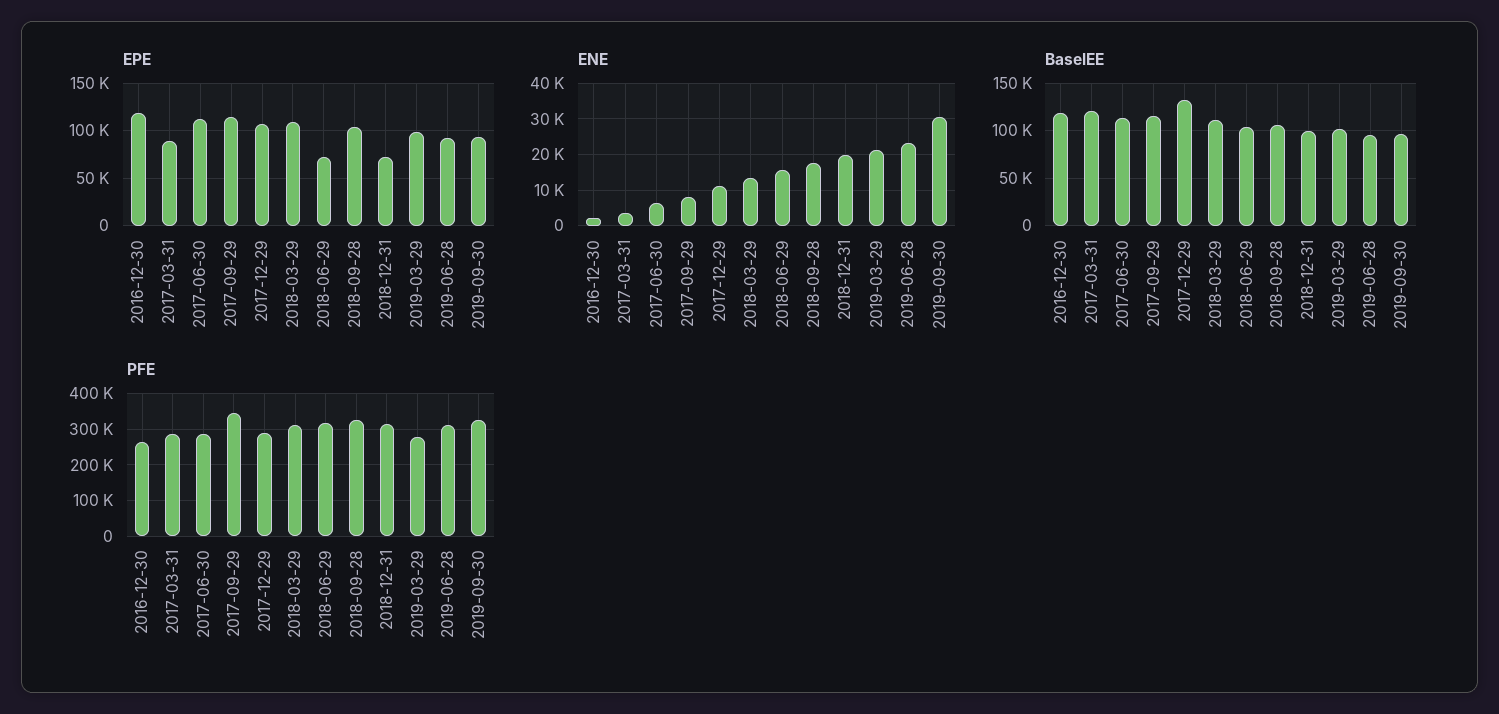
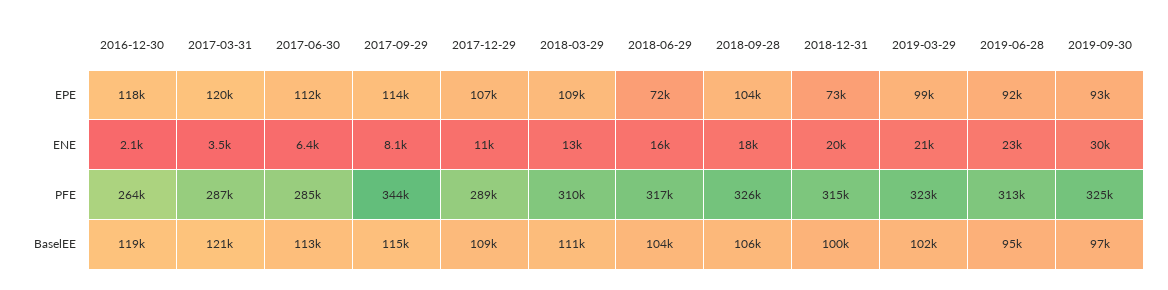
  {
    "EPE": {
      "2016-12-30": 118000,
-     "2017-03-31": 90000,
+     "2017-03-31": 120000,
      "2017-06-30": 112000,
      "2017-09-29": 114000,
      "2017-12-29": 107000,
      "2018-03-29": 109000,
      "2018-06-29": 72000,
      "2018-09-28": 104000,
      "2018-12-31": 73000,
      "2019-03-29": 99000,
      "2019-06-28": 92000,
      "2019-09-30": 93000
    },
    "ENE": {
      "2016-12-30": 2100,
      "2017-03-31": 3500,
      "2017-06-30": 6400,
      "2017-09-29": 8100,
      "2017-12-29": 11000,
      "2018-03-29": 13000,
      "2018-06-29": 16000,
      "2018-09-28": 18000,
      "2018-12-31": 20000,
      "2019-03-29": 21000,
      "2019-06-28": 23000,
      "2019-09-30": 30000
    },
    "BaselEE": {
      "2016-12-30": 119000,
      "2017-03-31": 121000,
      "2017-06-30": 113000,
      "2017-09-29": 115000,
-     "2017-12-29": 130000,
+     "2017-12-29": 109000,
      "2018-03-29": 111000,
      "2018-06-29": 104000,
      "2018-09-28": 106000,
      "2018-12-31": 100000,
      "2019-03-29": 102000,
      "2019-06-28": 95000,
      "2019-09-30": 97000
    },
    "PFE": {
      "2016-12-30": 264000,
      "2017-03-31": 287000,
      "2017-06-30": 285000,
      "2017-09-29": 344000,
      "2017-12-29": 289000,
      "2018-03-29": 310000,
      "2018-06-29": 317000,
      "2018-09-28": 326000,
      "2018-12-31": 315000,
-     "2019-03-29": 280000,
+     "2019-03-29": 323000,
      "2019-06-28": 313000,
      "2019-09-30": 325000
    }
  }

